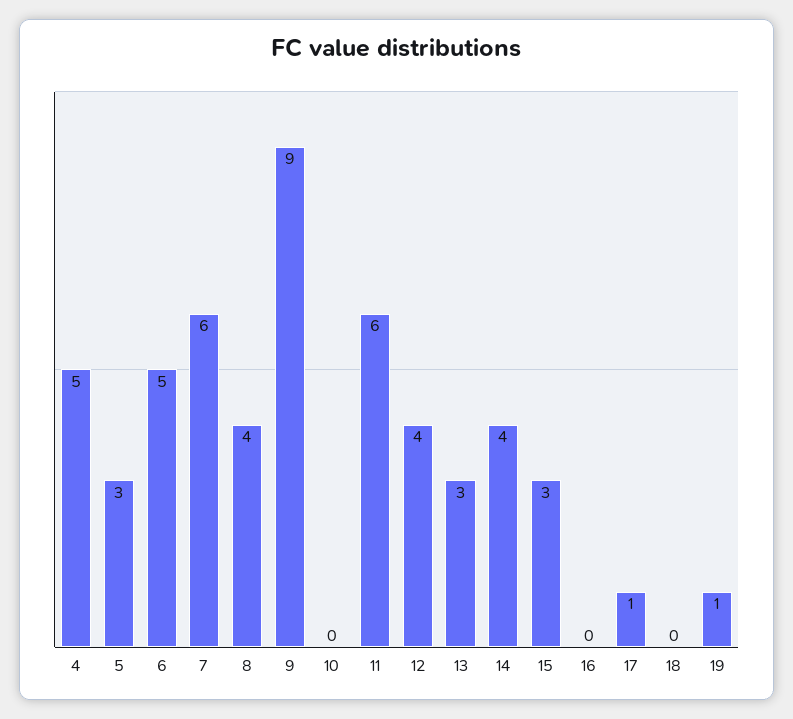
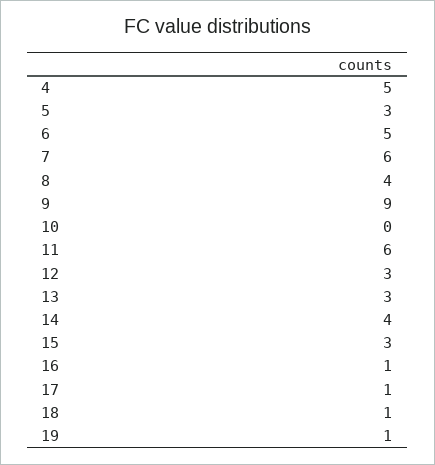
  {
    "4": 5,
    "5": 3,
    "6": 5,
    "7": 6,
    "8": 4,
    "9": 9,
    "10": 0,
    "11": 6,
-   "12": 4,
+   "12": 3,
    "13": 3,
    "14": 4,
    "15": 3,
-   "16": 0,
+   "16": 1,
    "17": 1,
-   "18": 0,
+   "18": 1,
    "19": 1
  }

